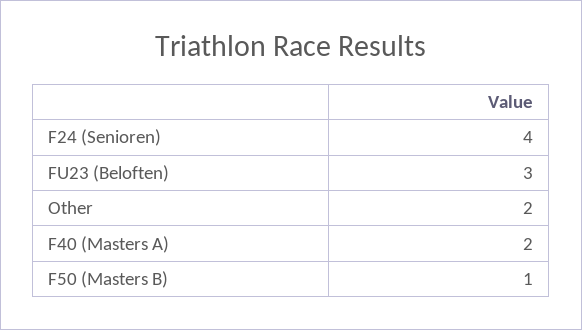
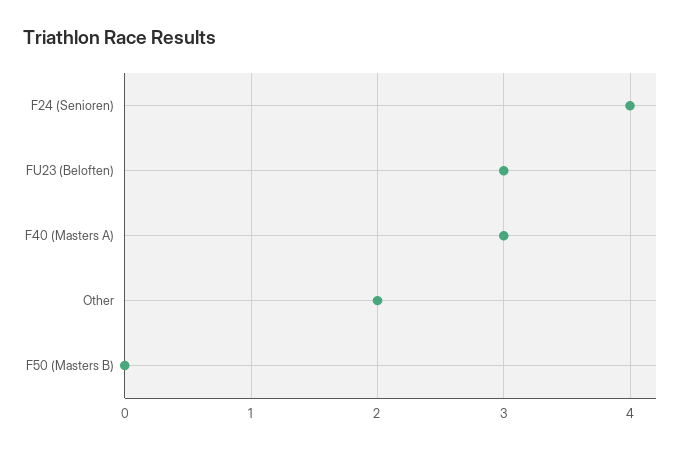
  {
    "F24 (Senioren)": 4,
    "FU23 (Beloften)": 3,
    "Other": 2,
-   "F40 (Masters A)": 2,
+   "F40 (Masters A)": 3,
-   "F50 (Masters B)": 1
+   "F50 (Masters B)": 0
  }

